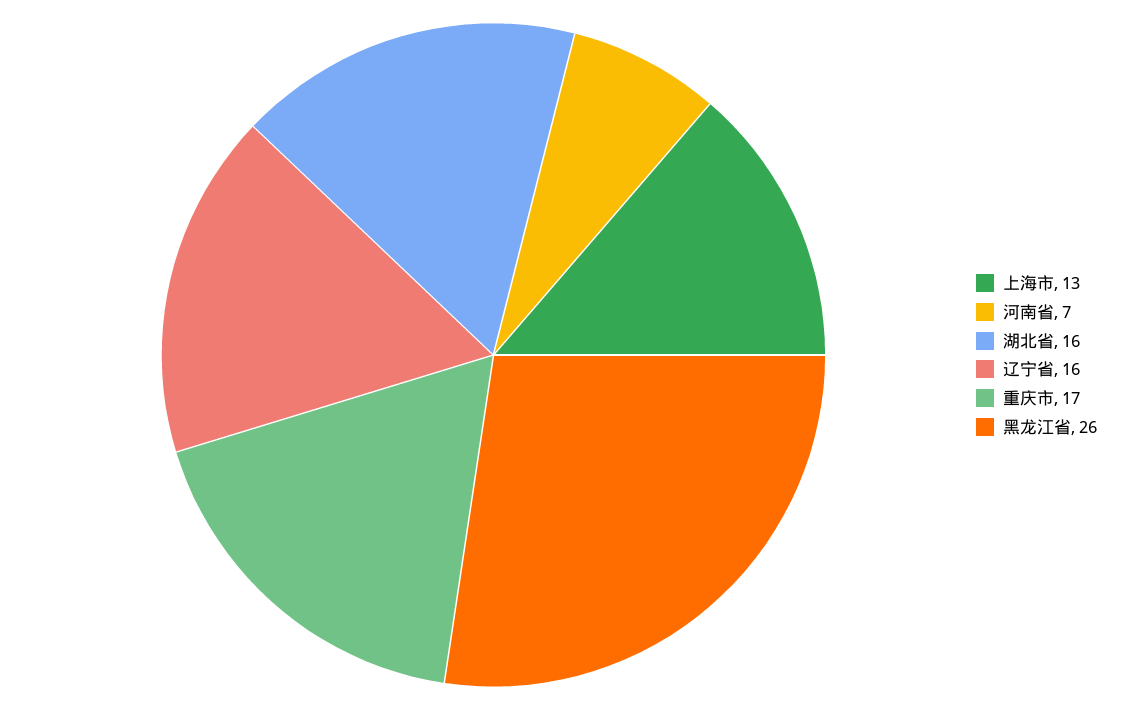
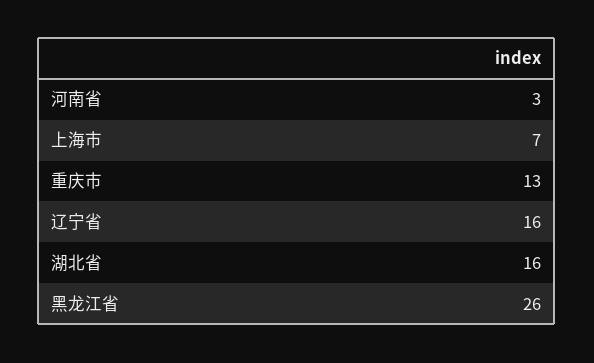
  {
-   "上海市": 13,
+   "上海市": 7,
-   "河南省": 7,
+   "河南省": 3,
    "湖北省": 16,
    "辽宁省": 16,
-   "重庆市": 17,
+   "重庆市": 13,
    "黑龙江省": 26
  }

